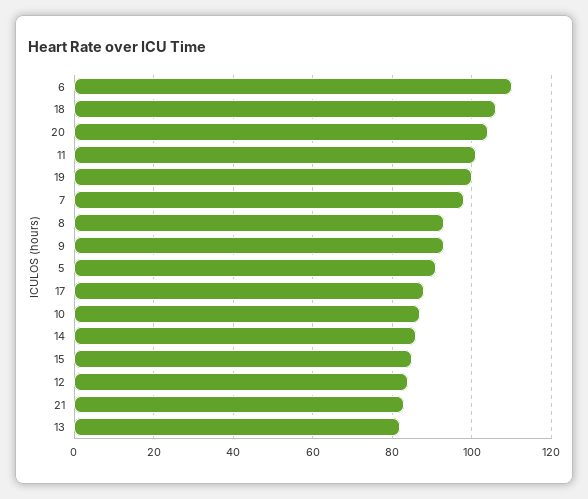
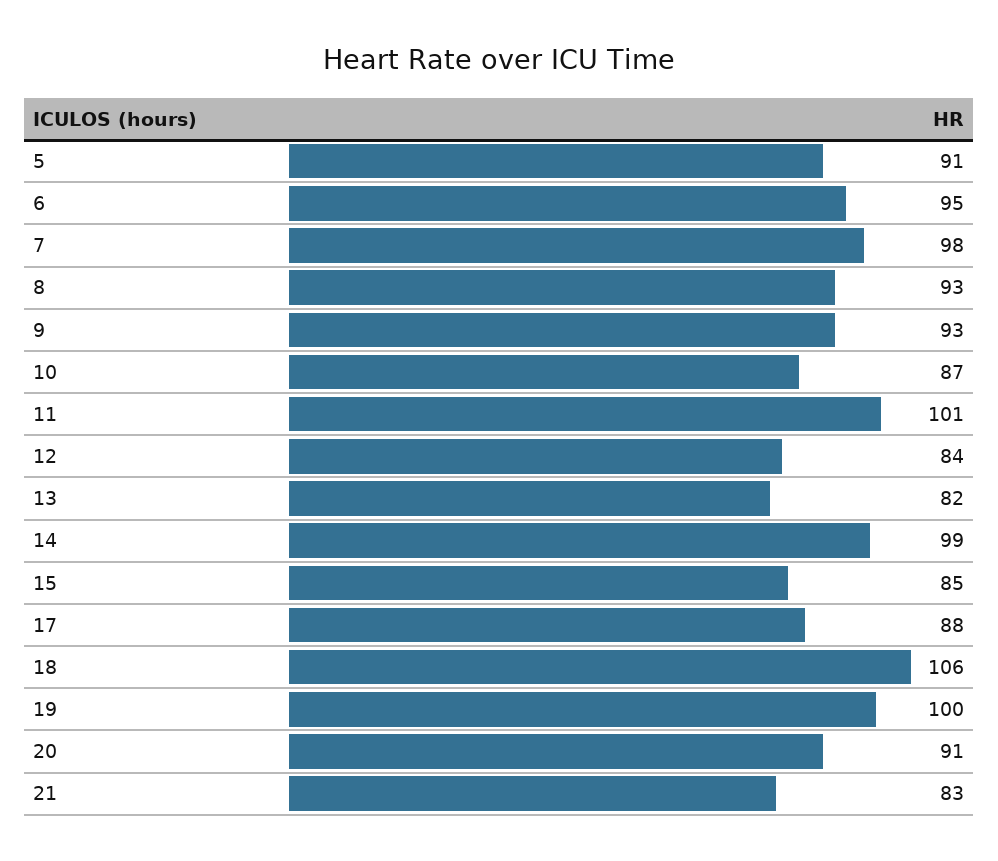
  {
-   "6": 110,
+   "6": 95,
    "18": 106,
-   "20": 105,
+   "20": 91,
    "11": 101,
    "19": 100,
    "7": 98,
    "8": 93,
    "9": 93,
    "5": 91,
    "17": 88,
    "10": 87,
-   "14": 85,
+   "14": 99,
    "15": 85,
    "12": 84,
    "21": 83,
    "13": 82
  }

